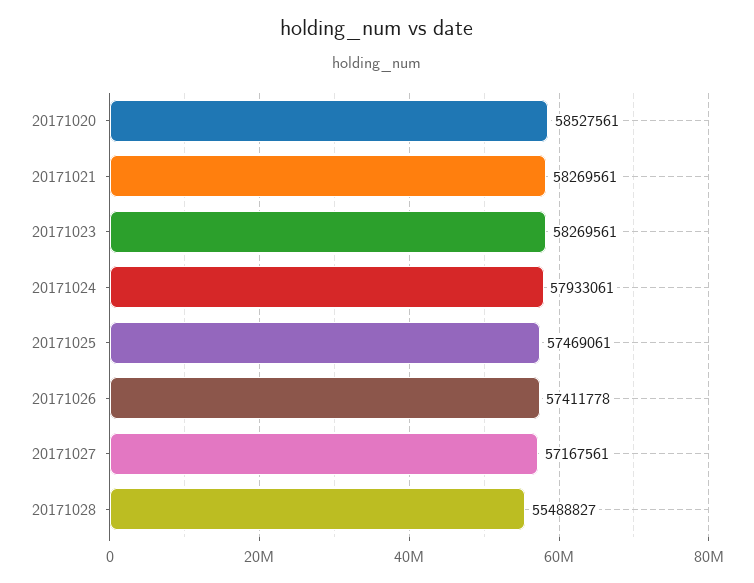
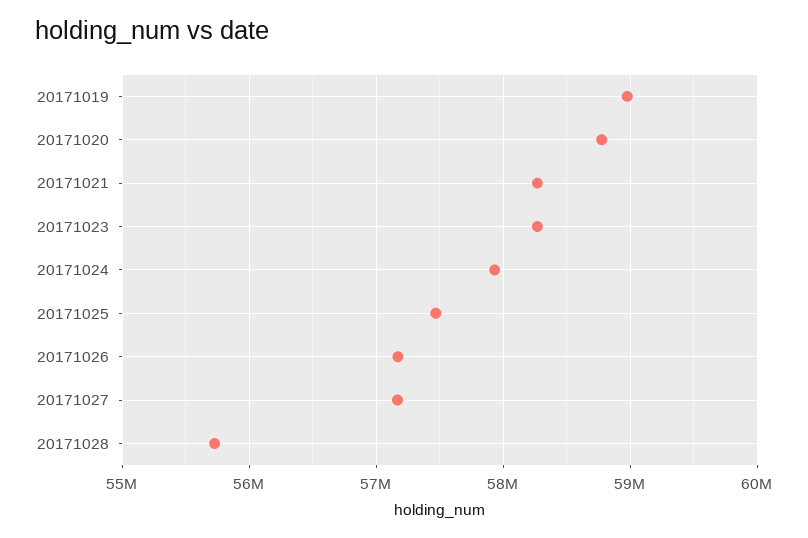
  {
-   "20171020": 58527561,
+   "20171020": 58800000,
    "20171021": 58269561,
    "20171023": 58269561,
    "20171024": 57933061,
    "20171025": 57469061,
-   "20171026": 57411778,
+   "20171026": 57200000,
    "20171027": 57167561,
-   "20171028": 55488827
+   "20171028": 55700000,
+   "20171019": 59000000
  }

